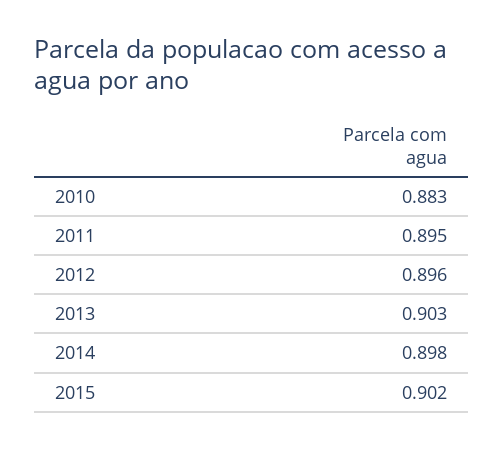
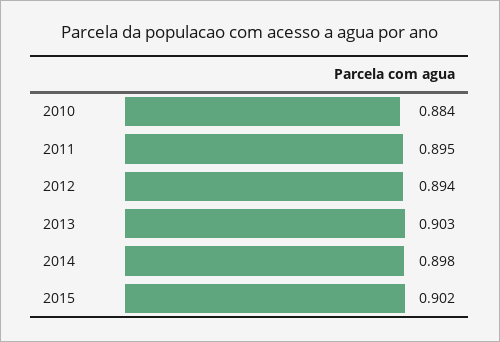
  {
-   "2010": 0.883,
+   "2010": 0.884,
    "2011": 0.895,
-   "2012": 0.896,
+   "2012": 0.894,
    "2013": 0.903,
    "2014": 0.898,
    "2015": 0.902
  }

